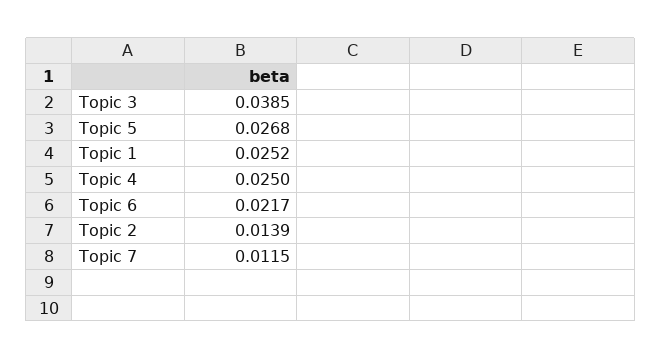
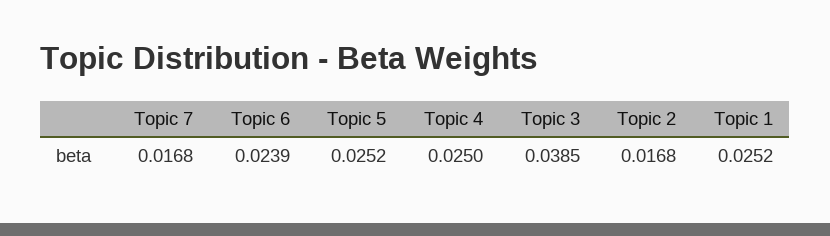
  {
    "Topic 3": 0.0385,
-   "Topic 5": 0.0268,
+   "Topic 5": 0.0252,
    "Topic 1": 0.0252,
    "Topic 4": 0.025,
-   "Topic 6": 0.0217,
+   "Topic 6": 0.0239,
-   "Topic 2": 0.0139,
+   "Topic 2": 0.0168,
-   "Topic 7": 0.0115
+   "Topic 7": 0.0168
  }

